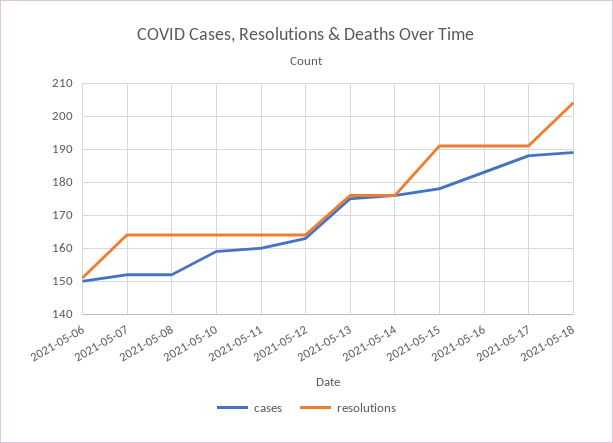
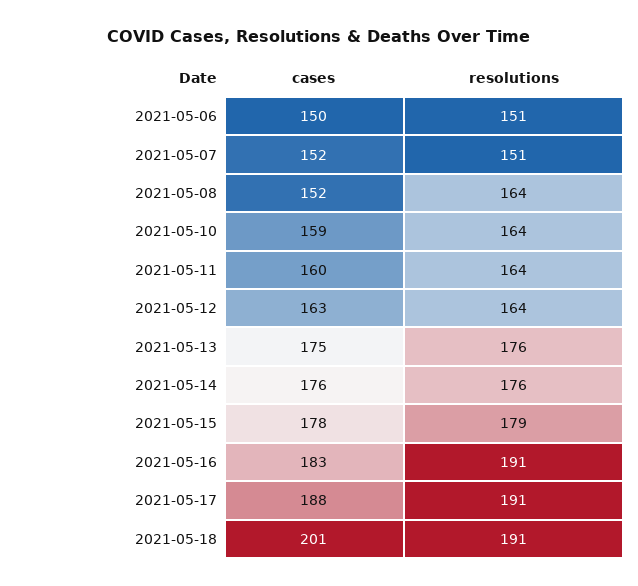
  {
    "cases": {
      "2021-05-06": 150,
      "2021-05-07": 152,
      "2021-05-08": 152,
      "2021-05-10": 159,
      "2021-05-11": 160,
      "2021-05-12": 163,
      "2021-05-13": 175,
      "2021-05-14": 176,
      "2021-05-15": 178,
      "2021-05-16": 183,
      "2021-05-17": 188,
-     "2021-05-18": 190
+     "2021-05-18": 201
    },
    "resolutions": {
      "2021-05-06": 151,
-     "2021-05-07": 165,
+     "2021-05-07": 151,
      "2021-05-08": 164,
      "2021-05-10": 164,
      "2021-05-11": 164,
      "2021-05-12": 164,
      "2021-05-13": 176,
      "2021-05-14": 176,
-     "2021-05-15": 190,
+     "2021-05-15": 179,
      "2021-05-16": 191,
      "2021-05-17": 191,
-     "2021-05-18": 205
+     "2021-05-18": 191
    }
  }

